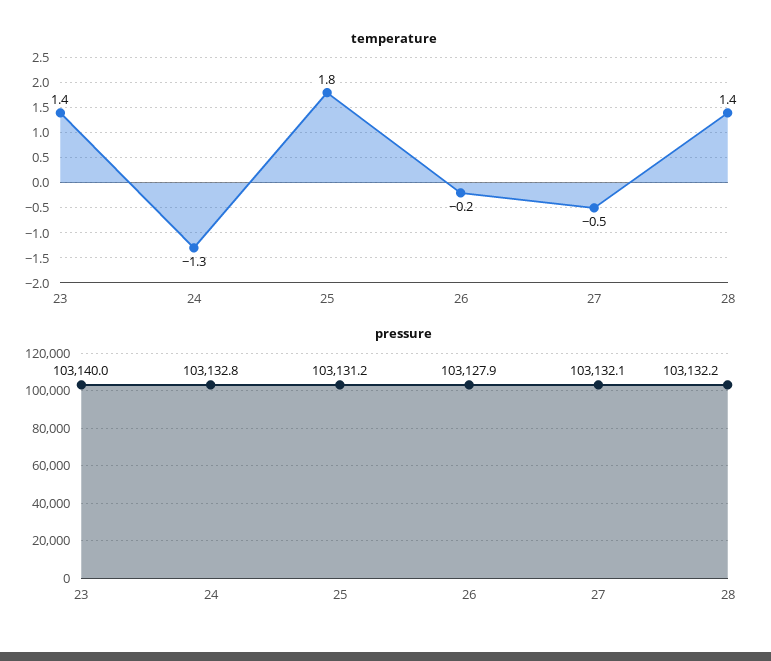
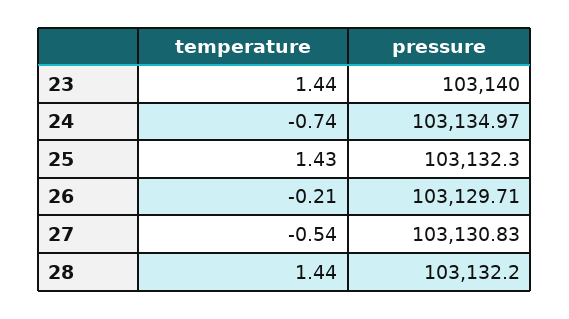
  {
    "temperature": {
      "23": 1.44,
-     "24": -1.3,
+     "24": -0.74,
-     "25": 1.8,
+     "25": 1.43,
      "26": -0.21,
      "27": -0.54,
      "28": 1.44
    },
    "pressure": {
      "23": 103140,
-     "24": 103132.8,
+     "24": 103134.97,
-     "25": 103131.2,
+     "25": 103132.3,
-     "26": 103127.9,
+     "26": 103129.71,
-     "27": 103132.1,
+     "27": 103130.83,
      "28": 103132.2
    }
  }

